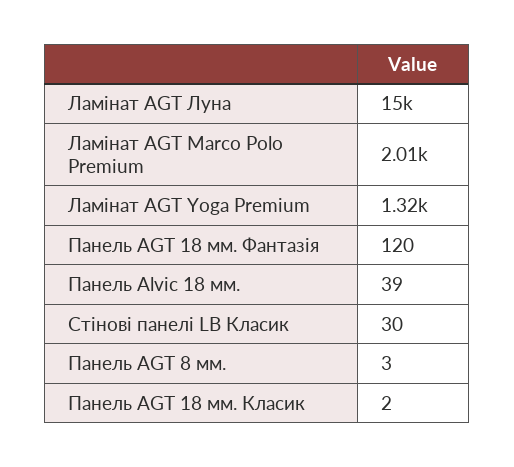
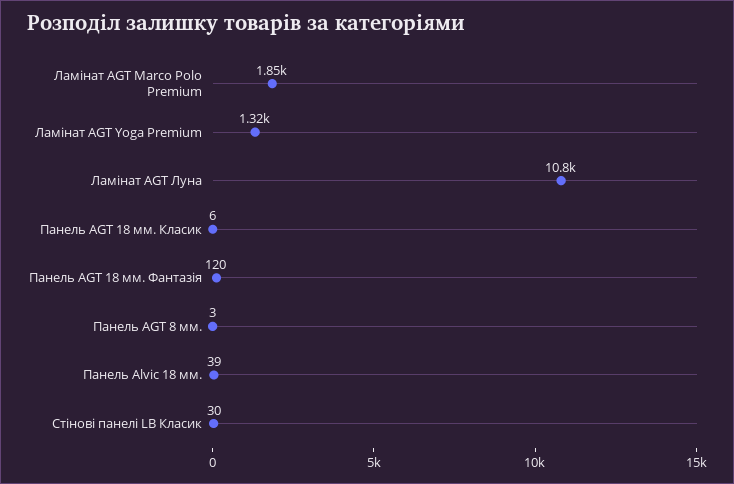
  {
-   "Ламінат AGT Луна": 15000,
+   "Ламінат AGT Луна": 10800,
-   "Ламінат AGT Marco Polo Premium": 2010,
+   "Ламінат AGT Marco Polo Premium": 1850,
    "Ламінат AGT Yoga Premium": 1320,
    "Панель AGT 18 мм. Фантазія": 120,
    "Панель Alvic 18 мм.": 39,
    "Стінові панелі LB Класик": 30,
    "Панель AGT 8 мм.": 3,
-   "Панель AGT 18 мм. Класик": 2
+   "Панель AGT 18 мм. Класик": 6
  }

